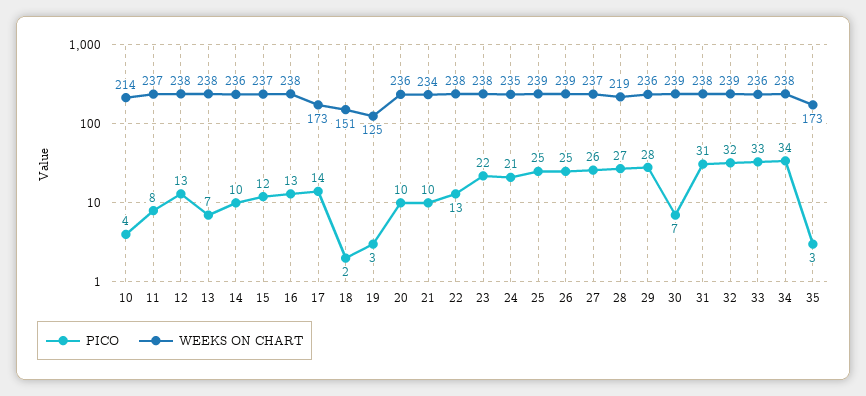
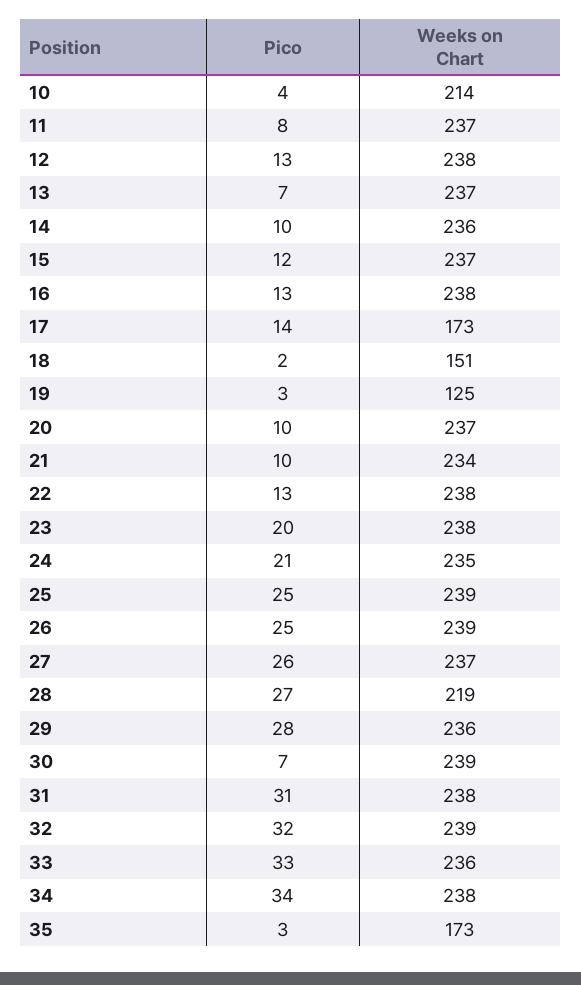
  {
    "PICO": {
      "10": 4,
      "11": 8,
      "12": 13,
      "13": 7,
      "14": 10,
      "15": 12,
      "16": 13,
      "17": 14,
      "18": 2,
      "19": 3,
      "20": 10,
      "21": 10,
      "22": 13,
-     "23": 22,
+     "23": 20,
      "24": 21,
      "25": 25,
      "26": 25,
      "27": 26,
      "28": 27,
      "29": 28,
      "30": 7,
      "31": 31,
      "32": 32,
      "33": 33,
      "34": 34,
      "35": 3
    },
    "WEEKS ON CHART": {
      "10": 214,
      "11": 237,
      "12": 238,
-     "13": 238,
+     "13": 237,
      "14": 236,
      "15": 237,
      "16": 238,
      "17": 173,
      "18": 151,
      "19": 125,
-     "20": 236,
+     "20": 237,
      "21": 234,
      "22": 238,
      "23": 238,
      "24": 235,
      "25": 239,
      "26": 239,
      "27": 237,
      "28": 219,
      "29": 236,
      "30": 239,
      "31": 238,
      "32": 239,
      "33": 236,
      "34": 238,
      "35": 173
    }
  }

